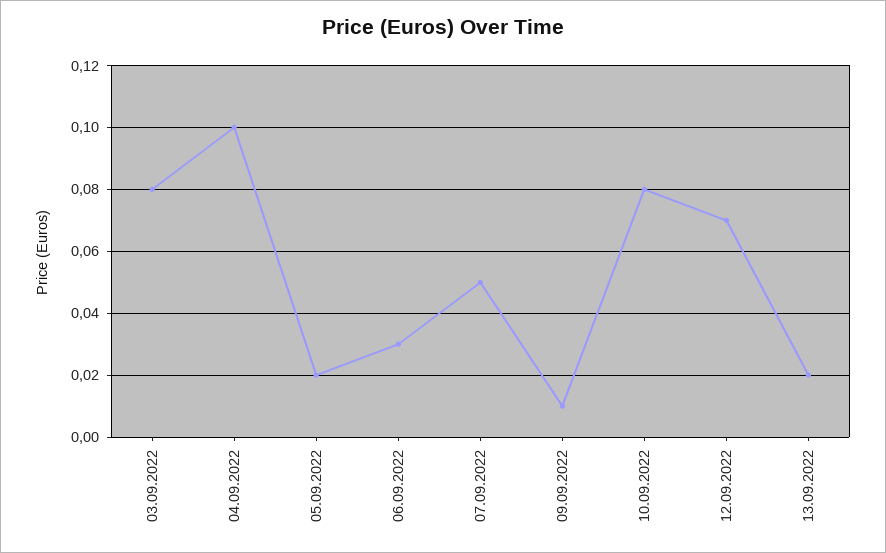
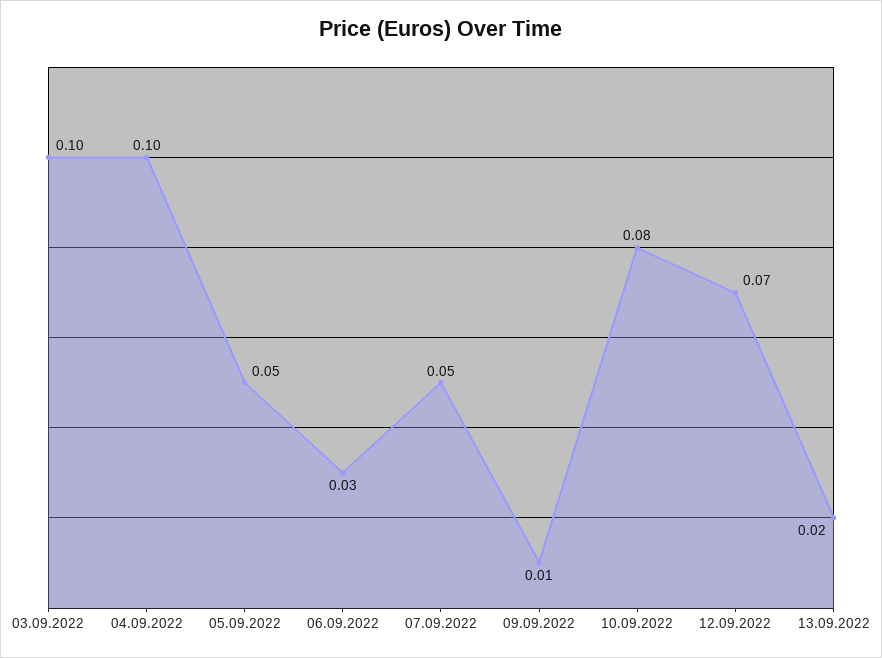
  {
-   "03.09.2022": 0.08,
+   "03.09.2022": 0.1,
    "04.09.2022": 0.1,
-   "05.09.2022": 0.02,
+   "05.09.2022": 0.05,
    "06.09.2022": 0.03,
    "07.09.2022": 0.05,
    "09.09.2022": 0.01,
    "10.09.2022": 0.08,
    "12.09.2022": 0.07,
    "13.09.2022": 0.02
  }

